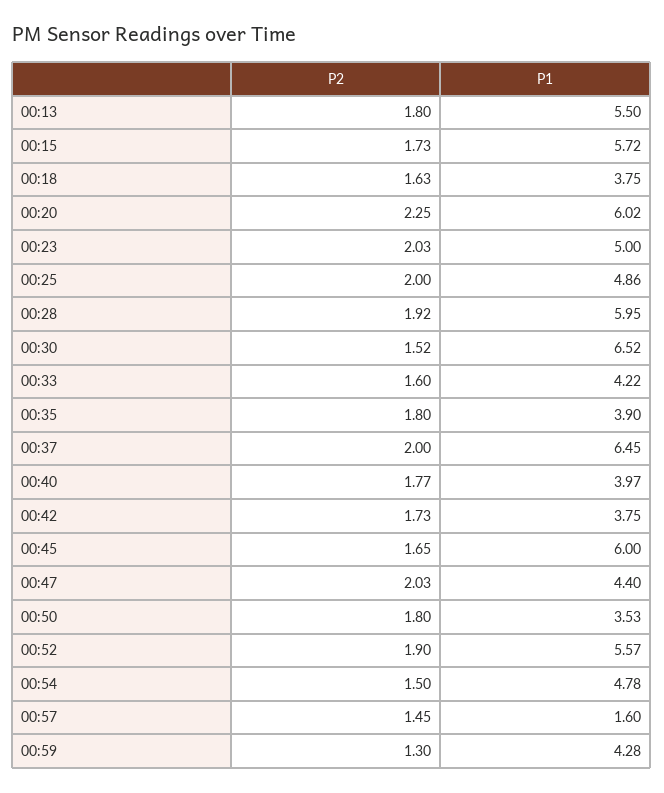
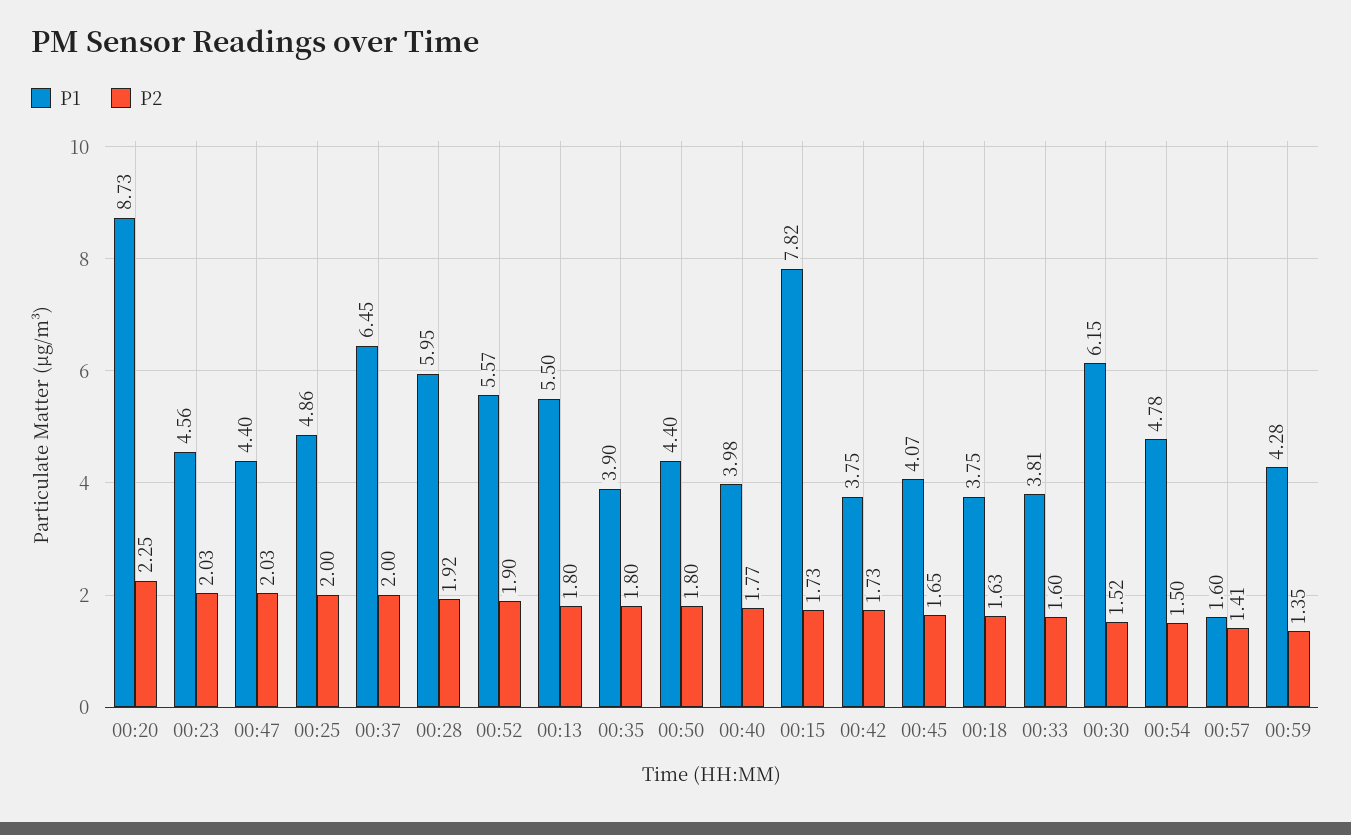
  {
    "P2": {
      "00:13": 1.8,
      "00:15": 1.73,
      "00:18": 1.63,
      "00:20": 2.25,
      "00:23": 2.03,
      "00:25": 2,
      "00:28": 1.92,
      "00:30": 1.52,
      "00:33": 1.6,
      "00:35": 1.8,
      "00:37": 2,
      "00:40": 1.77,
      "00:42": 1.73,
      "00:45": 1.65,
      "00:47": 2.03,
      "00:50": 1.8,
      "00:52": 1.9,
      "00:54": 1.5,
-     "00:57": 1.45,
+     "00:57": 1.41,
-     "00:59": 1.3
+     "00:59": 1.35
    },
    "P1": {
      "00:13": 5.5,
-     "00:15": 5.72,
+     "00:15": 7.82,
      "00:18": 3.75,
-     "00:20": 6.02,
+     "00:20": 8.73,
-     "00:23": 5,
+     "00:23": 4.56,
      "00:25": 4.86,
      "00:28": 5.95,
-     "00:30": 6.52,
+     "00:30": 6.15,
-     "00:33": 4.22,
+     "00:33": 3.81,
      "00:35": 3.9,
      "00:37": 6.45,
-     "00:40": 3.97,
+     "00:40": 3.98,
      "00:42": 3.75,
-     "00:45": 6,
+     "00:45": 4.07,
      "00:47": 4.4,
-     "00:50": 3.53,
+     "00:50": 4.4,
      "00:52": 5.57,
      "00:54": 4.78,
      "00:57": 1.6,
      "00:59": 4.28
    }
  }

